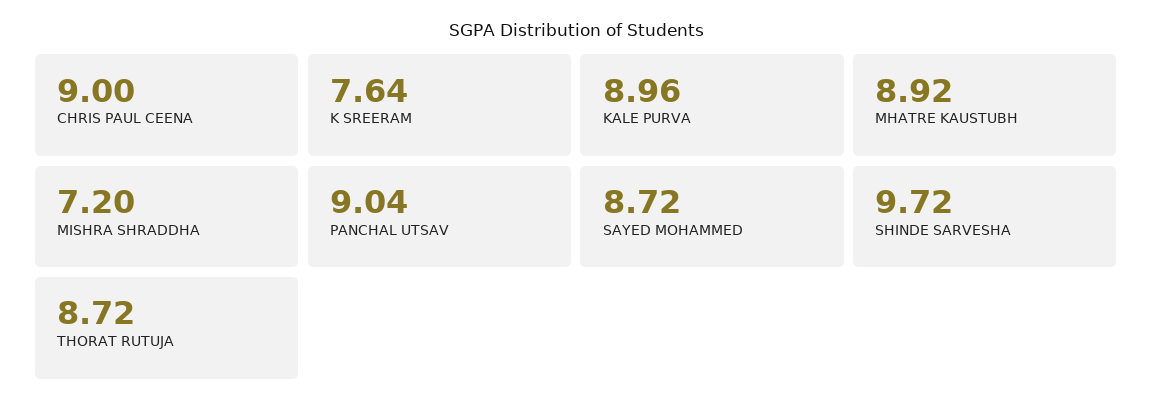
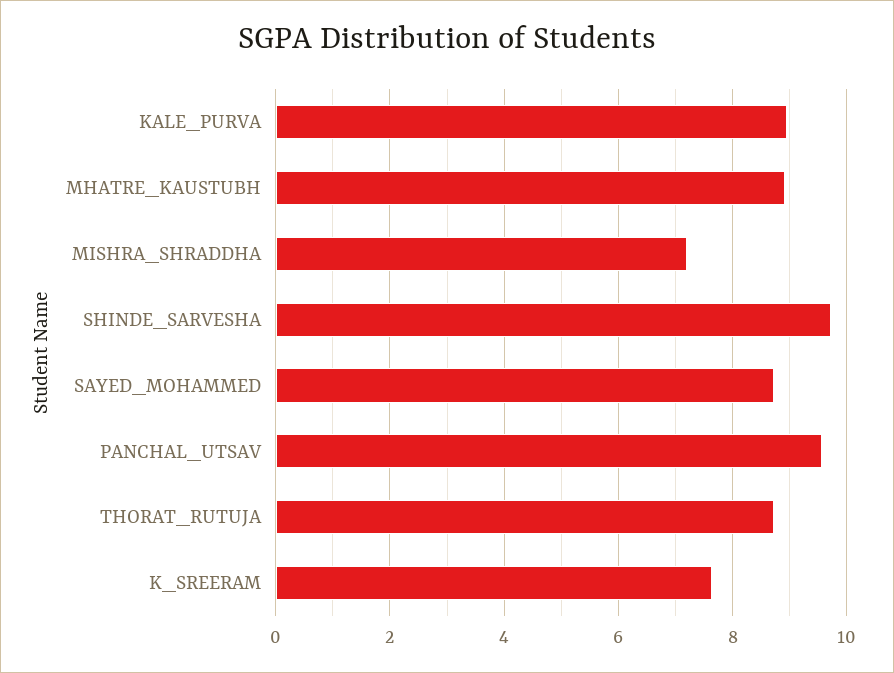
  {
-   "CHRIS PAUL CEENA": 9,
    "K SREERAM": 7.64,
    "KALE PURVA": 8.96,
    "MHATRE KAUSTUBH": 8.92,
    "MISHRA SHRADDHA": 7.2,
-   "PANCHAL UTSAV": 9.04,
+   "PANCHAL UTSAV": 9.6,
    "SAYED MOHAMMED": 8.72,
    "SHINDE SARVESHA": 9.72,
    "THORAT RUTUJA": 8.72
  }

